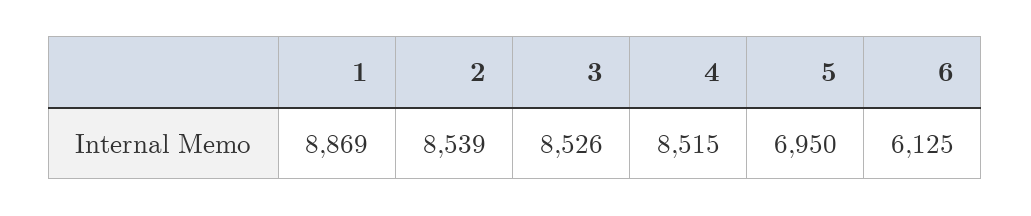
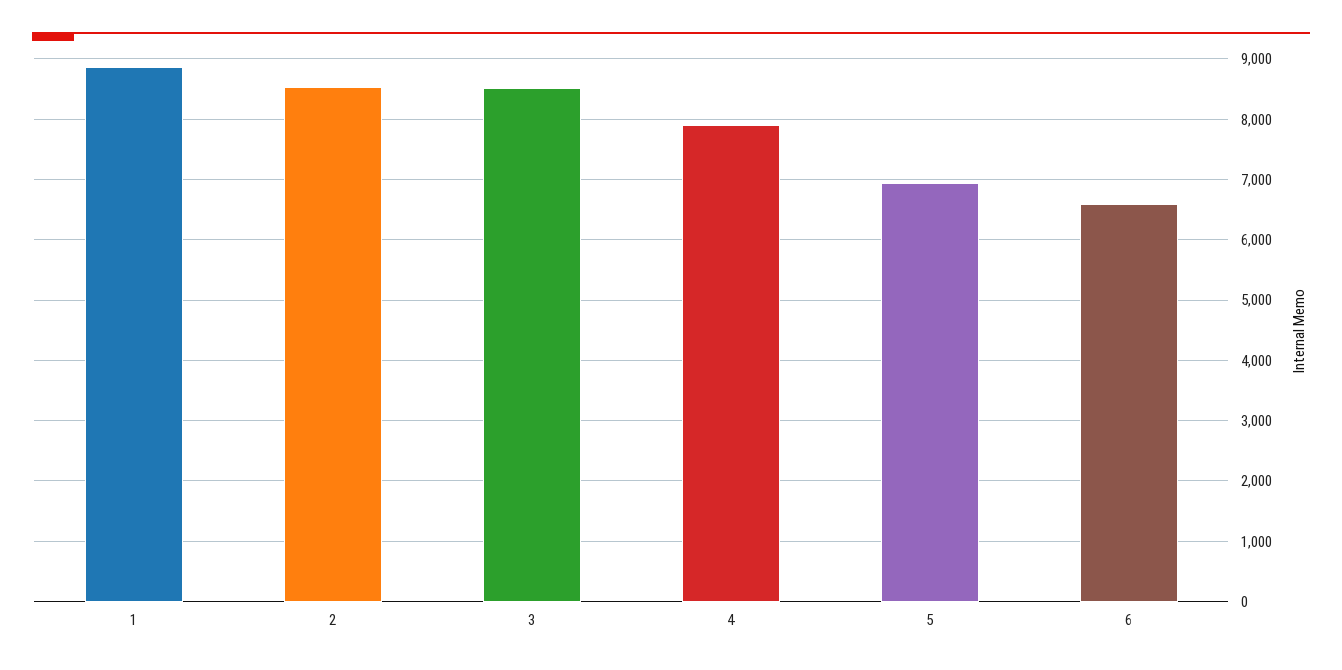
  {
    "1": 8869,
    "2": 8539,
    "3": 8526,
-   "4": 8515,
+   "4": 7900,
    "5": 6950,
-   "6": 6125
+   "6": 6600
  }

